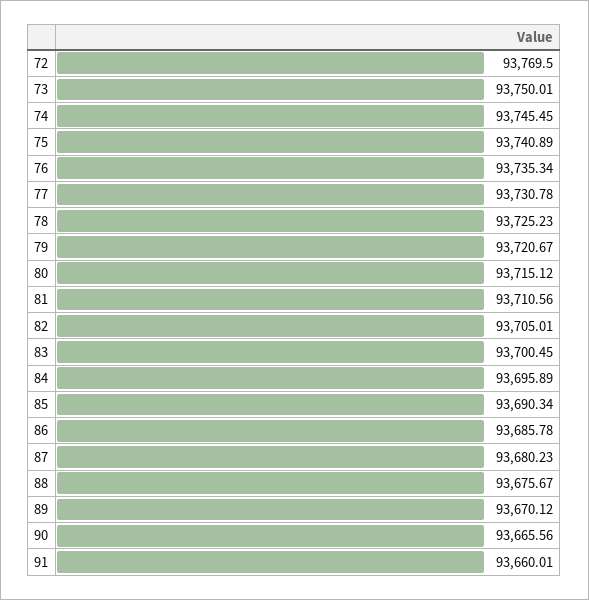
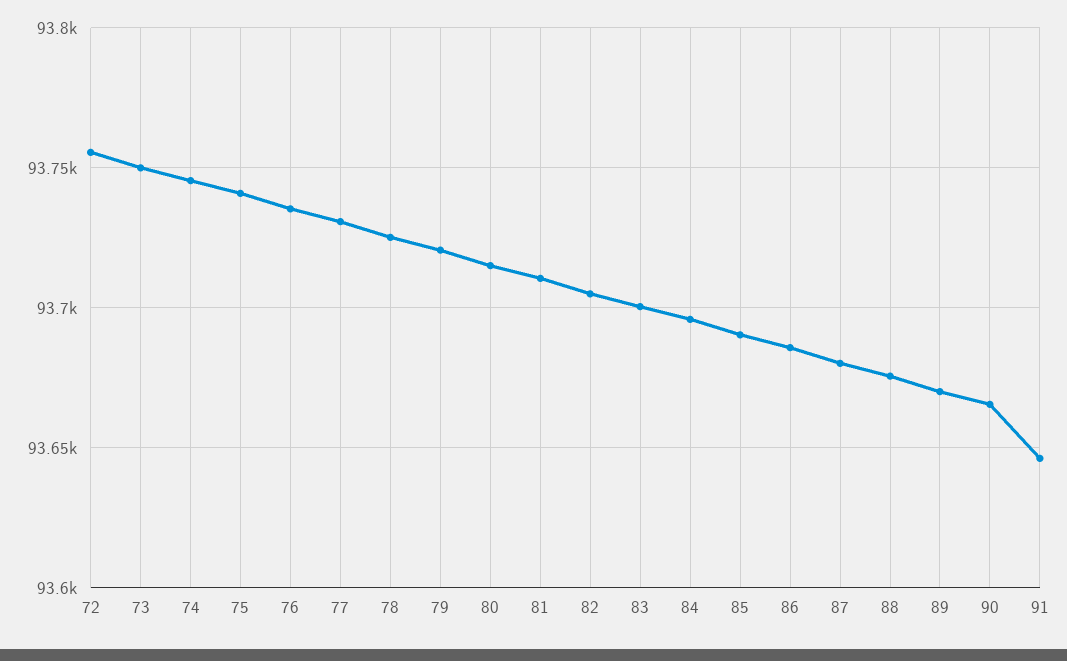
  {
-   "72": 93769.5,
+   "72": 93755,
    "73": 93750.01,
    "74": 93745.45,
    "75": 93740.89,
    "76": 93735.34,
    "77": 93730.78,
    "78": 93725.23,
    "79": 93720.67,
    "80": 93715.12,
    "81": 93710.56,
    "82": 93705.01,
    "83": 93700.45,
    "84": 93695.89,
    "85": 93690.34,
    "86": 93685.78,
    "87": 93680.23,
    "88": 93675.67,
    "89": 93670.12,
    "90": 93665.56,
-   "91": 93660.01
+   "91": 93645
  }

